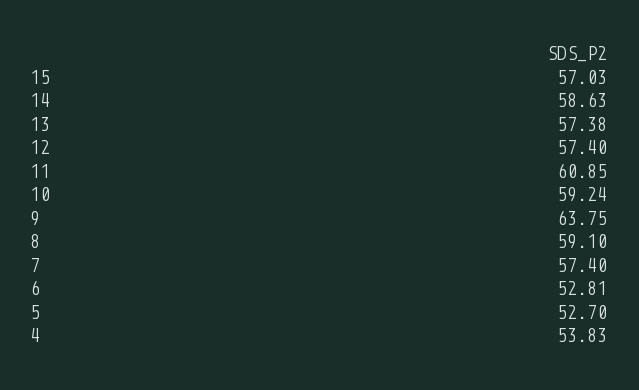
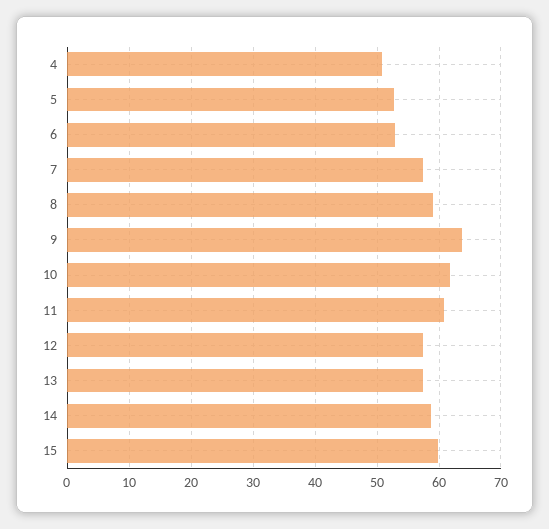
  {
-   "15": 57.03,
+   "15": 60,
    "14": 58.63,
    "13": 57.38,
    "12": 57.4,
    "11": 60.85,
-   "10": 59.24,
+   "10": 62,
    "9": 63.75,
    "8": 59.1,
    "7": 57.4,
    "6": 52.81,
    "5": 52.7,
-   "4": 53.83
+   "4": 51
  }

